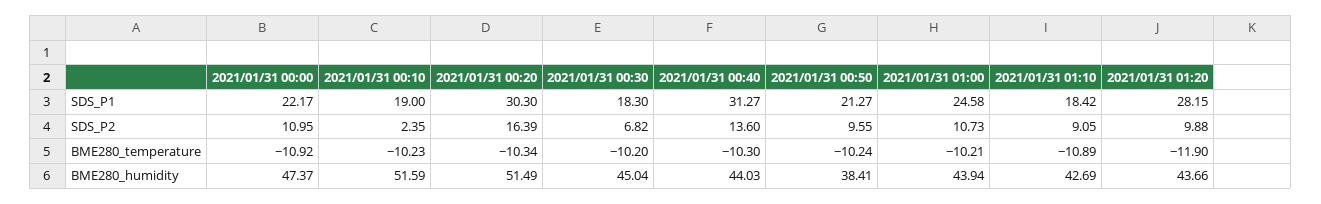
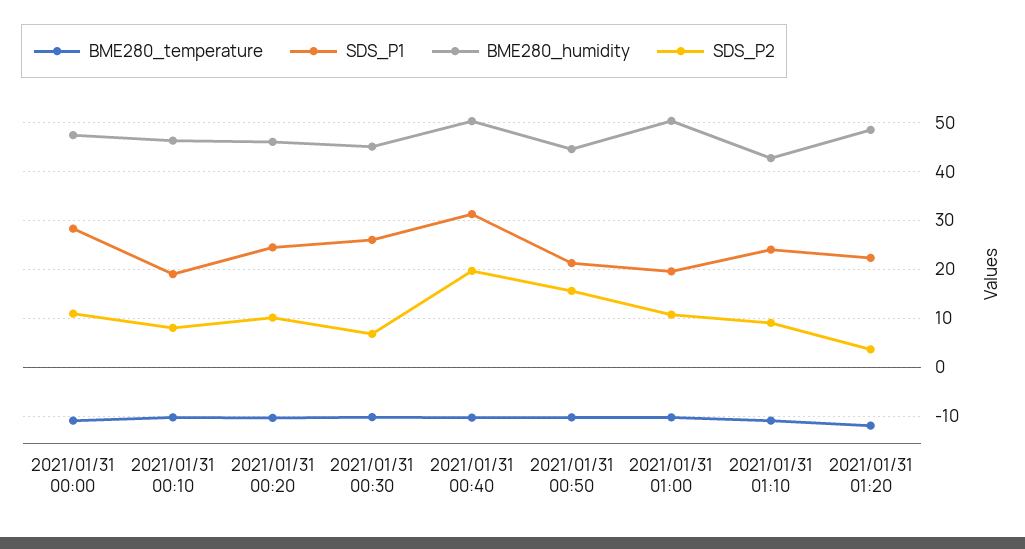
  {
    "SDS_P1": {
-     "2021/01/31 00:00": 22.17,
+     "2021/01/31 00:00": 28,
      "2021/01/31 00:10": 19,
-     "2021/01/31 00:20": 30.3,
+     "2021/01/31 00:20": 24,
-     "2021/01/31 00:30": 18.3,
+     "2021/01/31 00:30": 26,
      "2021/01/31 00:40": 31.27,
      "2021/01/31 00:50": 21.27,
-     "2021/01/31 01:00": 24.58,
+     "2021/01/31 01:00": 20,
-     "2021/01/31 01:10": 18.42,
+     "2021/01/31 01:10": 24,
-     "2021/01/31 01:20": 28.15
+     "2021/01/31 01:20": 22
    },
    "SDS_P2": {
      "2021/01/31 00:00": 10.95,
-     "2021/01/31 00:10": 2.35,
+     "2021/01/31 00:10": 8,
-     "2021/01/31 00:20": 16.39,
+     "2021/01/31 00:20": 10,
      "2021/01/31 00:30": 6.82,
-     "2021/01/31 00:40": 13.6,
+     "2021/01/31 00:40": 20,
-     "2021/01/31 00:50": 9.55,
+     "2021/01/31 00:50": 16,
      "2021/01/31 01:00": 10.73,
      "2021/01/31 01:10": 9.05,
-     "2021/01/31 01:20": 9.88
+     "2021/01/31 01:20": 4
    },
    "BME280_temperature": {
      "2021/01/31 00:00": -10.92,
      "2021/01/31 00:10": -10.23,
      "2021/01/31 00:20": -10.34,
      "2021/01/31 00:30": -10.2,
      "2021/01/31 00:40": -10.3,
      "2021/01/31 00:50": -10.24,
      "2021/01/31 01:00": -10.21,
      "2021/01/31 01:10": -10.89,
      "2021/01/31 01:20": -11.9
    },
    "BME280_humidity": {
      "2021/01/31 00:00": 47.37,
-     "2021/01/31 00:10": 51.59,
+     "2021/01/31 00:10": 46,
-     "2021/01/31 00:20": 51.49,
+     "2021/01/31 00:20": 46,
      "2021/01/31 00:30": 45.04,
-     "2021/01/31 00:40": 44.03,
+     "2021/01/31 00:40": 50,
-     "2021/01/31 00:50": 38.41,
+     "2021/01/31 00:50": 44,
-     "2021/01/31 01:00": 43.94,
+     "2021/01/31 01:00": 50,
      "2021/01/31 01:10": 42.69,
-     "2021/01/31 01:20": 43.66
+     "2021/01/31 01:20": 48
    }
  }

